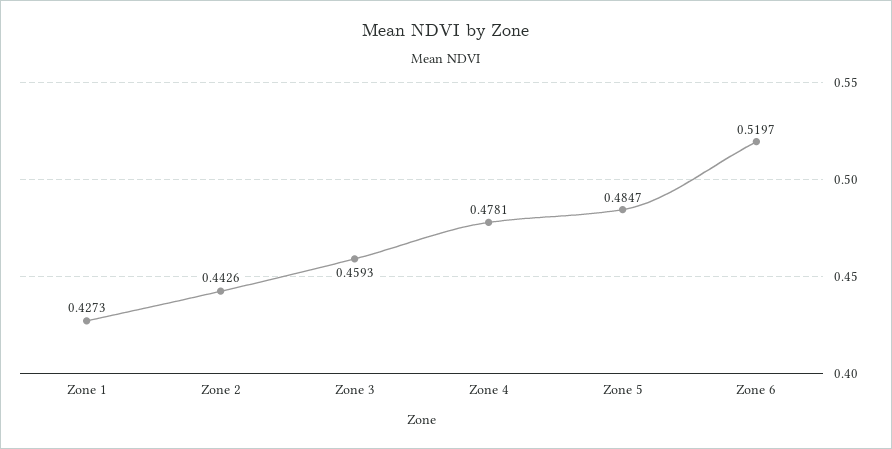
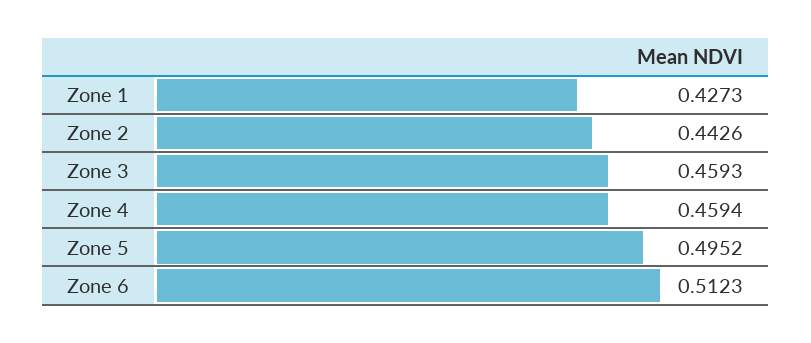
  {
    "Zone 1": 0.4273,
    "Zone 2": 0.4426,
    "Zone 3": 0.4593,
-   "Zone 4": 0.4781,
+   "Zone 4": 0.4594,
-   "Zone 5": 0.4847,
+   "Zone 5": 0.4952,
-   "Zone 6": 0.5197
+   "Zone 6": 0.5123
  }

